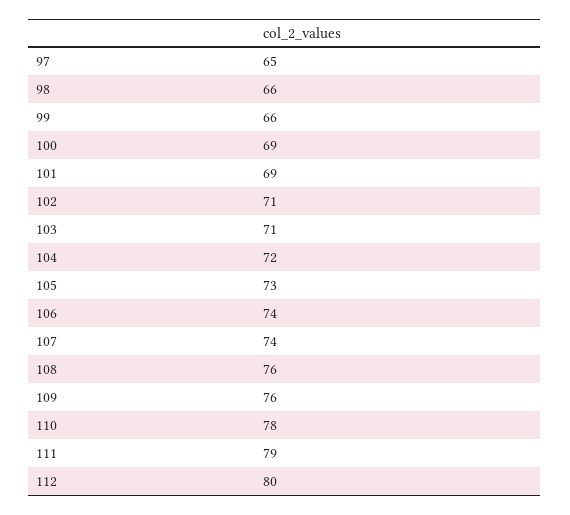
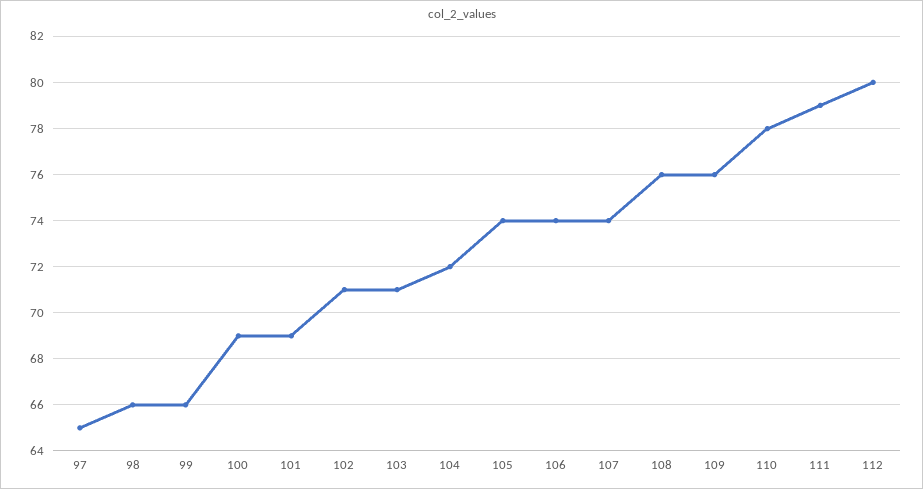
  {
    "97": 65,
    "98": 66,
    "99": 66,
    "100": 69,
    "101": 69,
    "102": 71,
    "103": 71,
    "104": 72,
-   "105": 73,
+   "105": 74,
    "106": 74,
    "107": 74,
    "108": 76,
    "109": 76,
    "110": 78,
    "111": 79,
    "112": 80
  }

